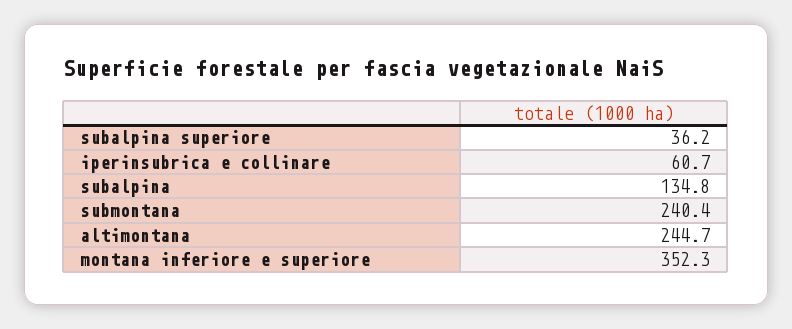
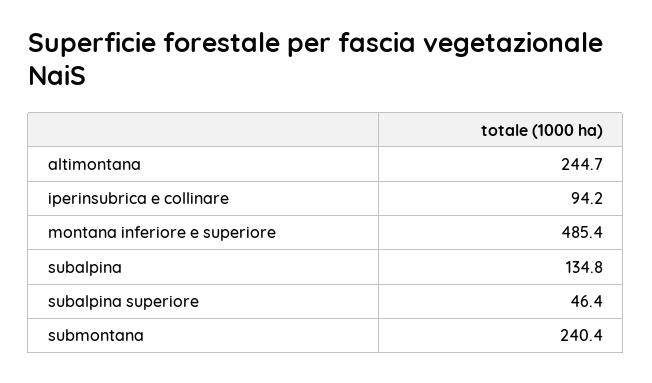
  {
-   "subalpina superiore": 36.2,
+   "subalpina superiore": 46.4,
-   "iperinsubrica e collinare": 60.7,
+   "iperinsubrica e collinare": 94.2,
    "subalpina": 134.8,
    "submontana": 240.4,
    "altimontana": 244.7,
-   "montana inferiore e superiore": 352.3
+   "montana inferiore e superiore": 485.4
  }

